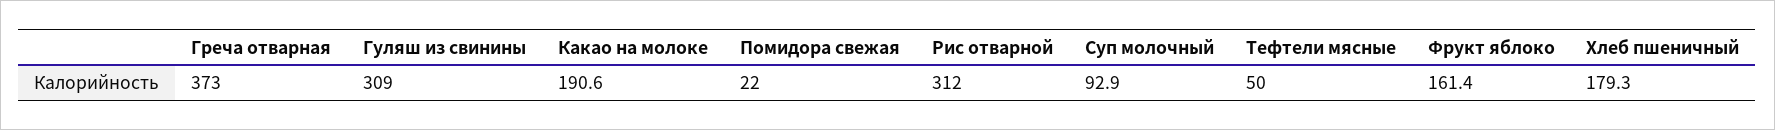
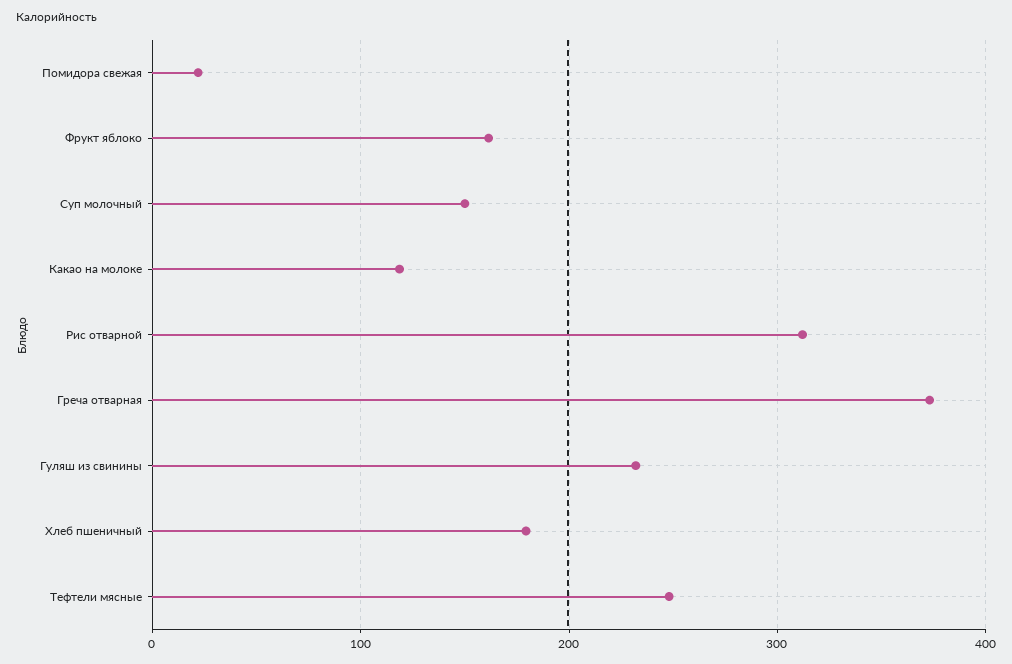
  {
    "Греча отварная": 373,
-   "Гуляш из свинины": 309,
+   "Гуляш из свинины": 230,
-   "Какао на молоке": 190.6,
+   "Какао на молоке": 120,
    "Помидора свежая": 22,
    "Рис отварной": 312,
-   "Суп молочный": 92.9,
+   "Суп молочный": 150,
-   "Тефтели мясные": 50,
+   "Тефтели мясные": 250,
    "Фрукт яблоко": 161.4,
    "Хлеб пшеничный": 179.3
  }

